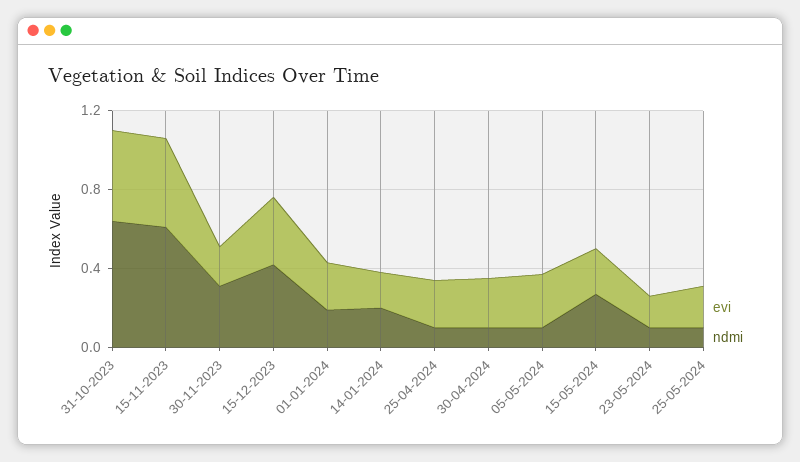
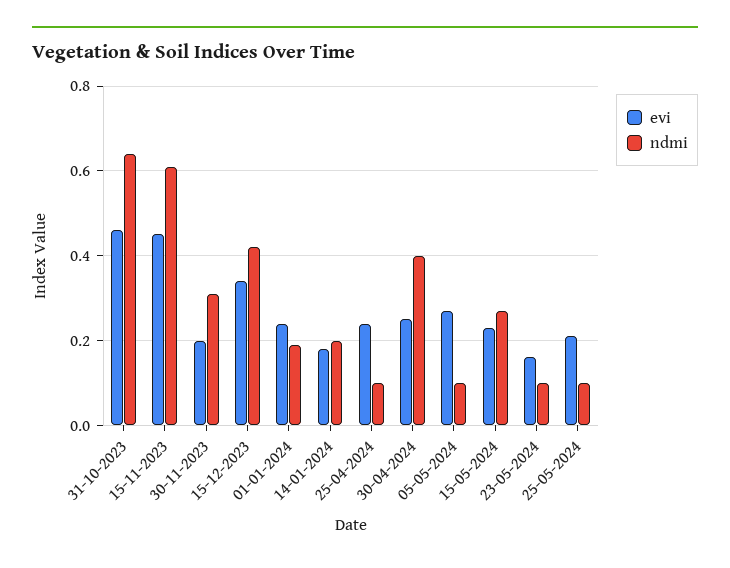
  {
    "evi": {
      "31-10-2023": 0.45,
      "15-11-2023": 0.45,
      "30-11-2023": 0.2,
      "15-12-2023": 0.35,
      "01-01-2024": 0.25,
      "14-01-2024": 0.2,
      "25-04-2024": 0.25,
      "30-04-2024": 0.25,
      "05-05-2024": 0.25,
      "15-05-2024": 0.25,
      "23-05-2024": 0.15,
      "25-05-2024": 0.2
    },
    "ndmi": {
      "31-10-2023": 0.65,
      "15-11-2023": 0.6,
      "30-11-2023": 0.3,
      "15-12-2023": 0.4,
      "01-01-2024": 0.2,
      "14-01-2024": 0.2,
      "25-04-2024": 0.1,
-     "30-04-2024": 0.1,
+     "30-04-2024": 0.4,
      "05-05-2024": 0.1,
      "15-05-2024": 0.25,
      "23-05-2024": 0.1,
      "25-05-2024": 0.1
    }
  }

